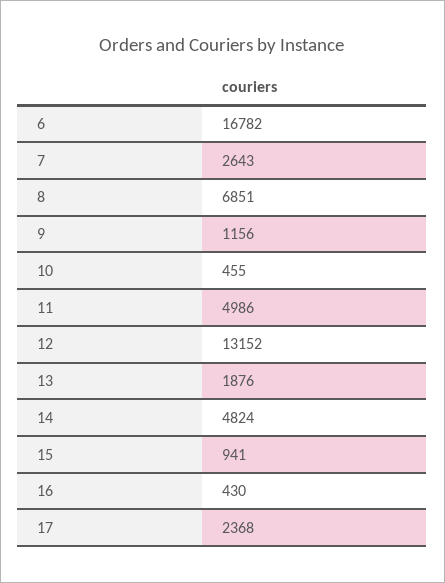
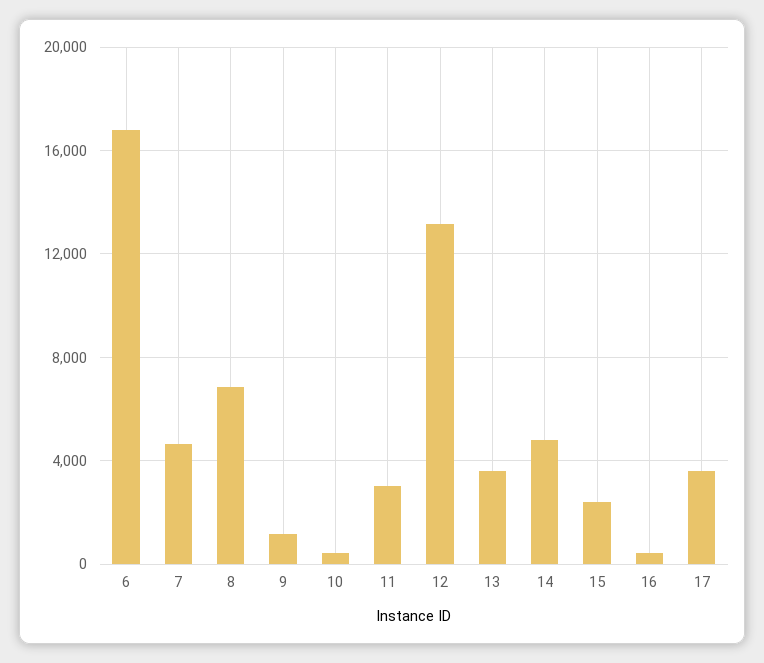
  {
    "6": 16782,
-   "7": 2643,
+   "7": 4500,
    "8": 6851,
    "9": 1156,
    "10": 455,
-   "11": 4986,
+   "11": 3000,
    "12": 13152,
-   "13": 1876,
+   "13": 3500,
    "14": 4824,
-   "15": 941,
+   "15": 2500,
    "16": 430,
-   "17": 2368
+   "17": 3500
  }

